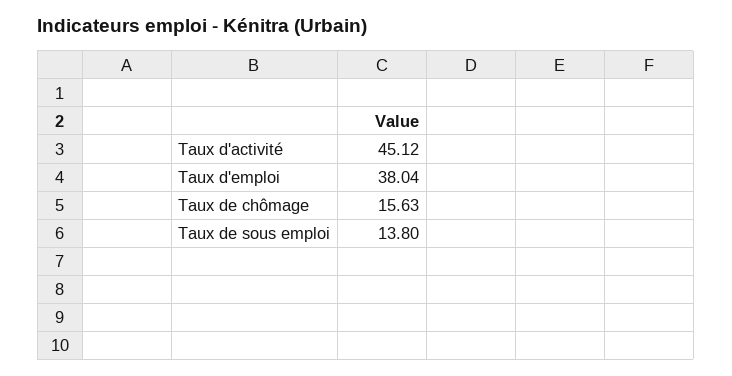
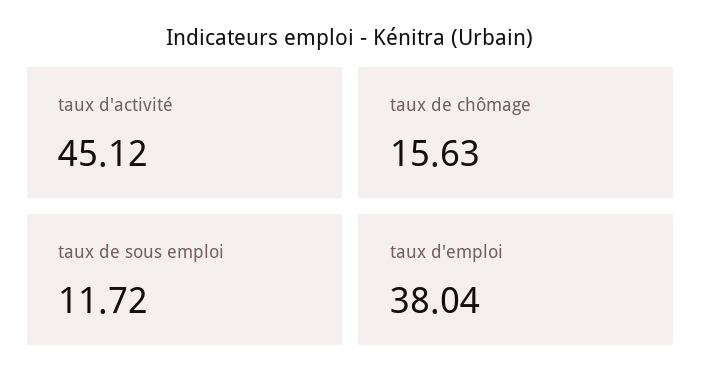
  {
    "Taux d'activité": 45.12,
    "Taux d'emploi": 38.04,
    "Taux de chômage": 15.63,
-   "Taux de sous emploi": 13.8
+   "Taux de sous emploi": 11.72
  }

